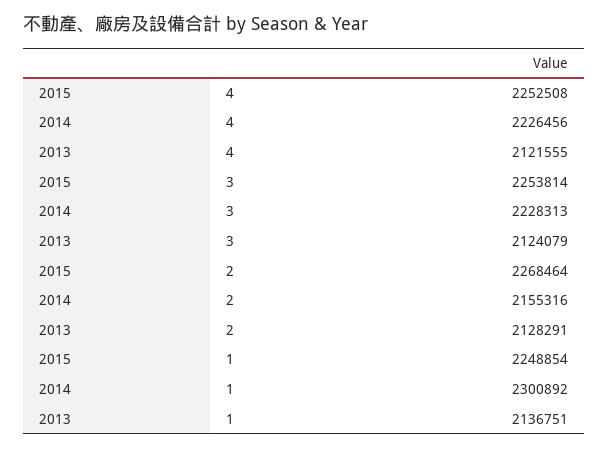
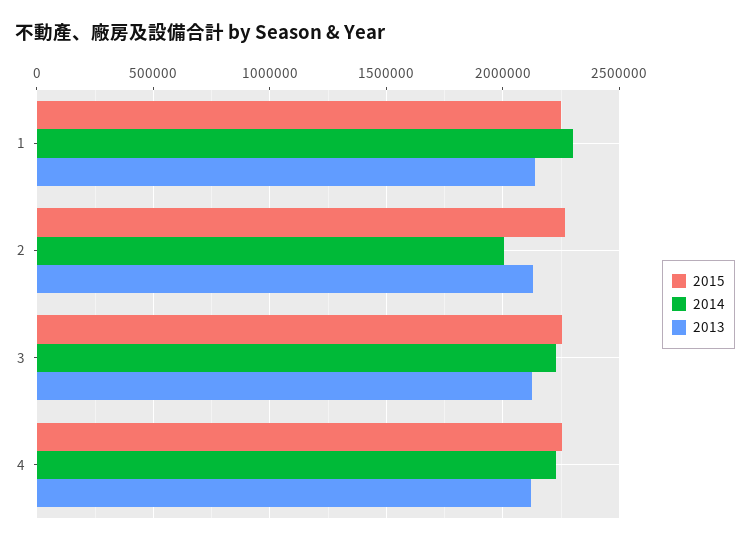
  {
    "2015": {
      "4": 2252508,
      "3": 2253814,
      "2": 2268464,
      "1": 2248854
    },
    "2014": {
      "4": 2226456,
      "3": 2228313,
-     "2": 2155316,
+     "2": 2000000,
      "1": 2300892
    },
    "2013": {
      "4": 2121555,
      "3": 2124079,
      "2": 2128291,
      "1": 2136751
    }
  }

